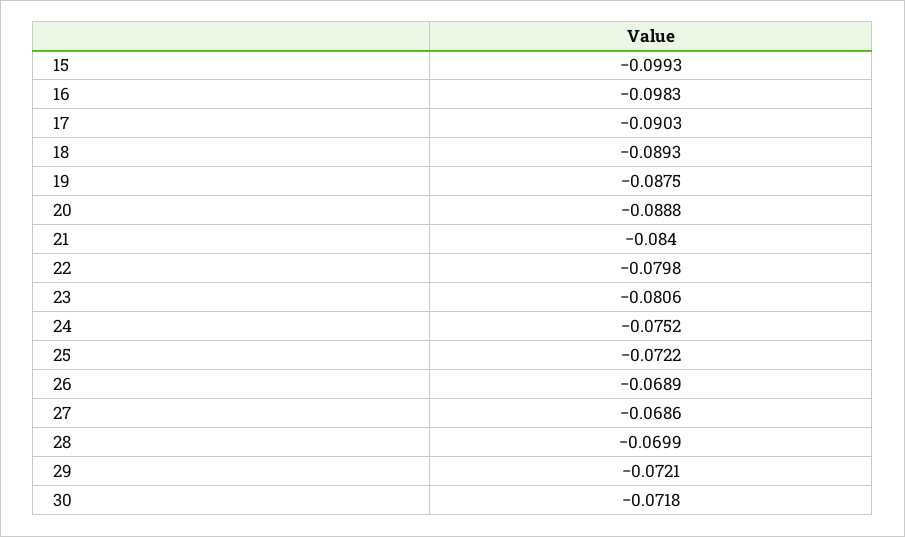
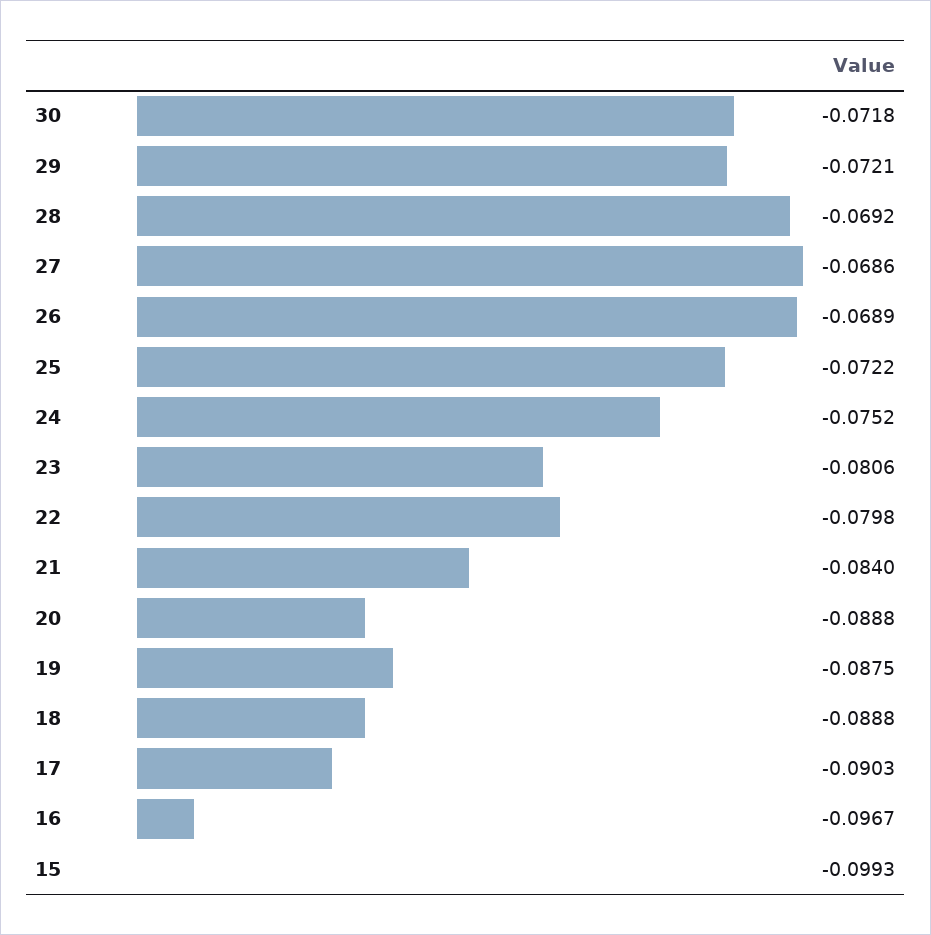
  {
    "15": -0.0993,
-   "16": -0.0983,
+   "16": -0.0967,
    "17": -0.0903,
-   "18": -0.0893,
+   "18": -0.0888,
    "19": -0.0875,
    "20": -0.0888,
    "21": -0.084,
    "22": -0.0798,
    "23": -0.0806,
    "24": -0.0752,
    "25": -0.0722,
    "26": -0.0689,
    "27": -0.0686,
-   "28": -0.0699,
+   "28": -0.0692,
    "29": -0.0721,
    "30": -0.0718
  }

